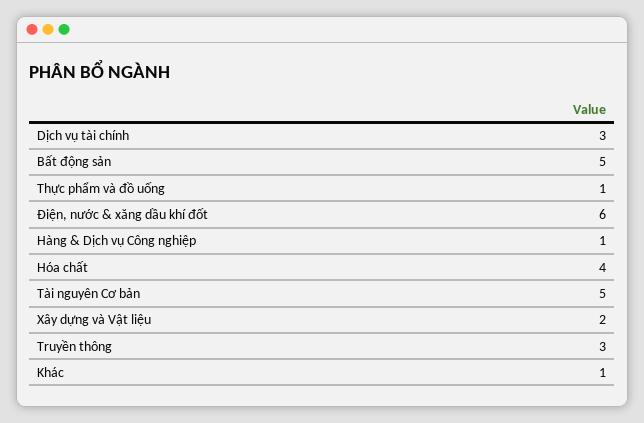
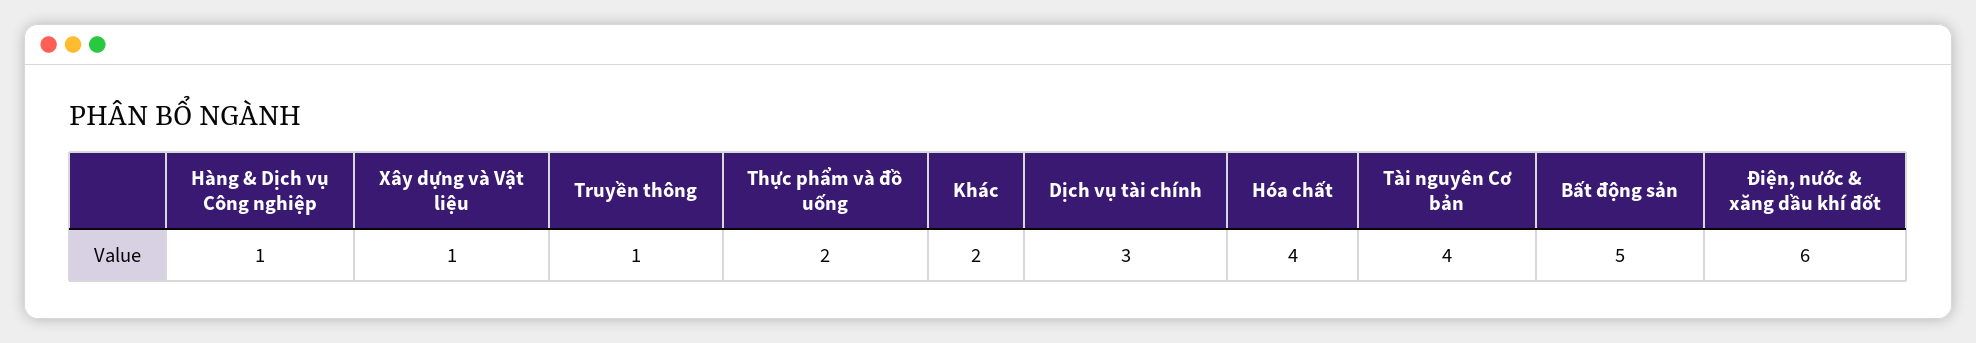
  {
    "Dịch vụ tài chính": 3,
    "Bất động sản": 5,
-   "Thực phẩm và đồ uống": 1,
+   "Thực phẩm và đồ uống": 2,
    "Điện, nước & xăng dầu khí đốt": 6,
    "Hàng & Dịch vụ Công nghiệp": 1,
    "Hóa chất": 4,
-   "Tài nguyên Cơ bản": 5,
+   "Tài nguyên Cơ bản": 4,
-   "Xây dựng và Vật liệu": 2,
+   "Xây dựng và Vật liệu": 1,
-   "Truyền thông": 3,
+   "Truyền thông": 1,
-   "Khác": 1
+   "Khác": 2
  }

